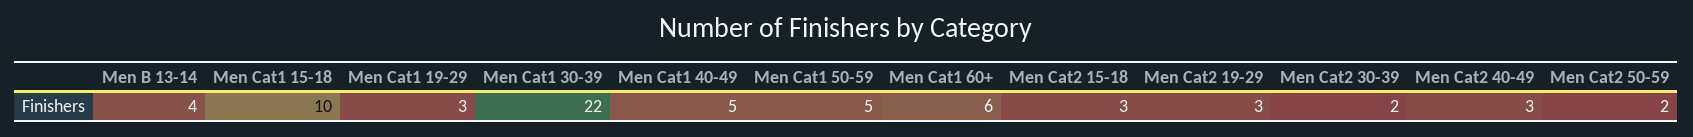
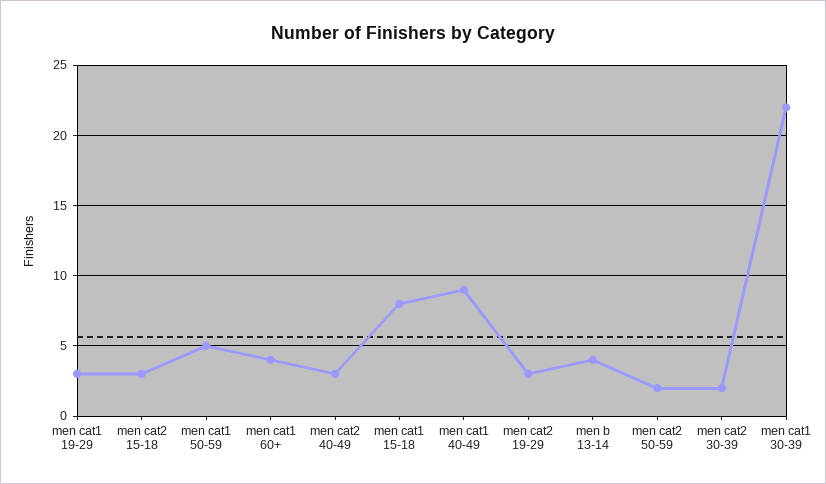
  {
    "Men B 13-14": 4,
-   "Men Cat1 15-18": 10,
+   "Men Cat1 15-18": 8,
    "Men Cat1 19-29": 3,
    "Men Cat1 30-39": 22,
-   "Men Cat1 40-49": 5,
+   "Men Cat1 40-49": 9,
    "Men Cat1 50-59": 5,
-   "Men Cat1 60+": 6,
+   "Men Cat1 60+": 4,
    "Men Cat2 15-18": 3,
    "Men Cat2 19-29": 3,
    "Men Cat2 30-39": 2,
    "Men Cat2 40-49": 3,
    "Men Cat2 50-59": 2
  }

